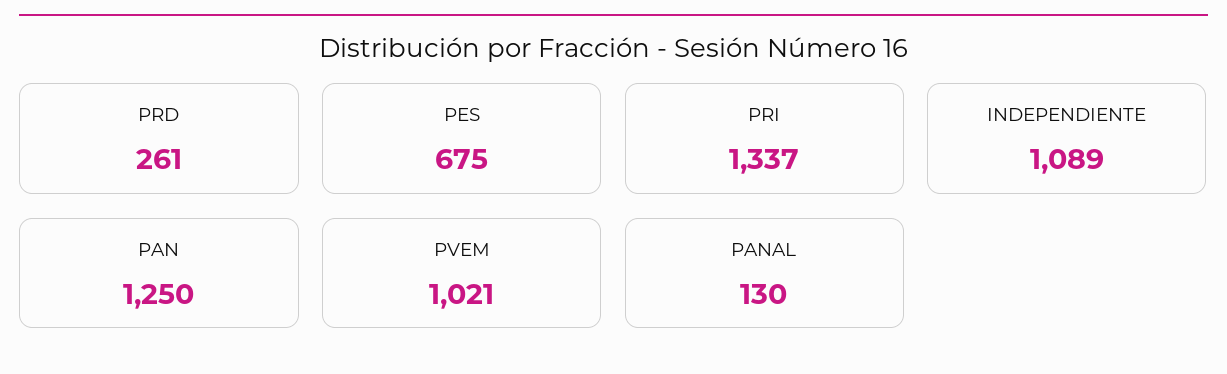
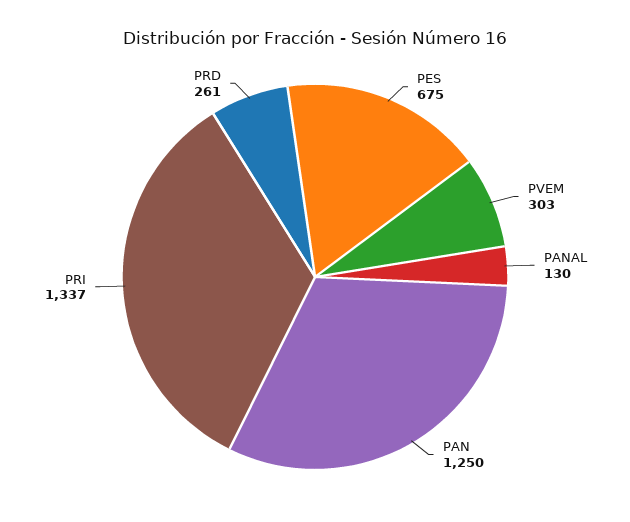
  {
    "PRD": 261,
    "PES": 675,
    "PRI": 1337,
-   "INDEPENDIENTE": 1089,
    "PAN": 1250,
-   "PVEM": 1021,
+   "PVEM": 303,
    "PANAL": 130
  }

